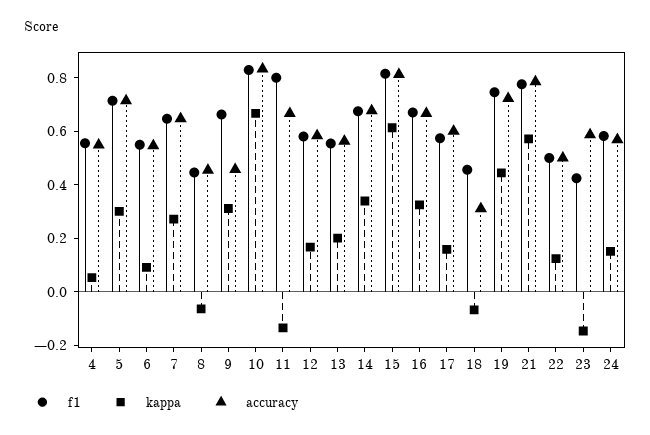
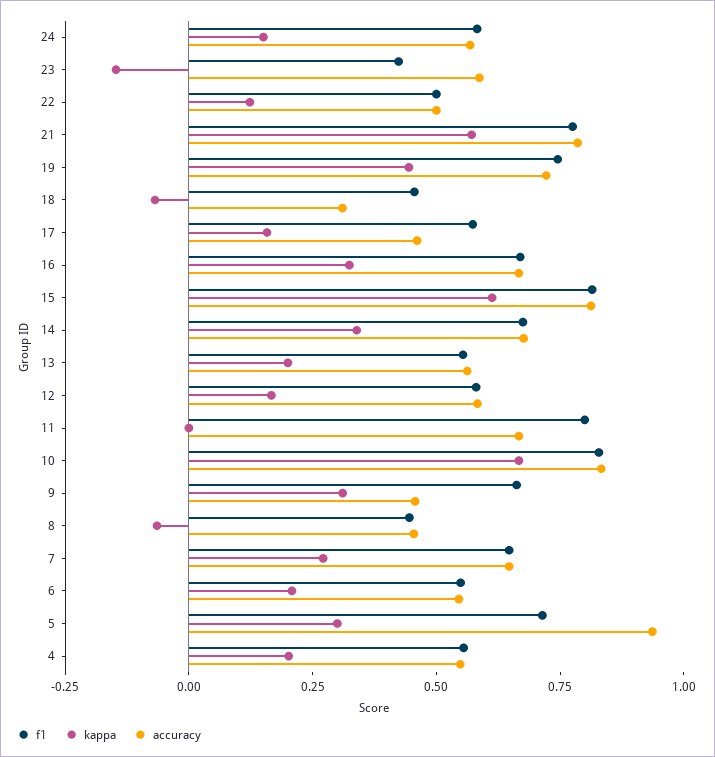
  {
    "f1": {
      "4": 0.55,
      "5": 0.7,
      "6": 0.55,
      "7": 0.65,
      "8": 0.45,
      "9": 0.65,
      "10": 0.85,
      "11": 0.8,
      "12": 0.6,
      "13": 0.55,
      "14": 0.7,
      "15": 0.8,
      "16": 0.65,
      "17": 0.55,
      "18": 0.45,
      "19": 0.75,
      "21": 0.8,
      "22": 0.5,
      "23": 0.4,
      "24": 0.6
    },
    "kappa": {
-     "4": 0.05,
+     "4": 0.2,
      "5": 0.3,
-     "6": 0.1,
+     "6": 0.2,
      "7": 0.25,
      "8": -0.05,
      "9": 0.3,
      "10": 0.65,
-     "11": -0.15,
+     "11": 0,
      "12": 0.15,
      "13": 0.2,
      "14": 0.35,
      "15": 0.6,
      "16": 0.3,
      "17": 0.15,
      "18": -0.05,
      "19": 0.45,
      "21": 0.55,
      "22": 0.1,
      "23": -0.15,
      "24": 0.15
    },
    "accuracy": {
      "4": 0.55,
-     "5": 0.7,
+     "5": 0.95,
      "6": 0.55,
      "7": 0.65,
      "8": 0.45,
      "9": 0.45,
      "10": 0.85,
      "11": 0.65,
      "12": 0.6,
      "13": 0.55,
      "14": 0.7,
      "15": 0.8,
      "16": 0.65,
-     "17": 0.6,
+     "17": 0.45,
      "18": 0.3,
      "19": 0.7,
      "21": 0.8,
      "22": 0.5,
      "23": 0.6,
      "24": 0.55
    }
  }

